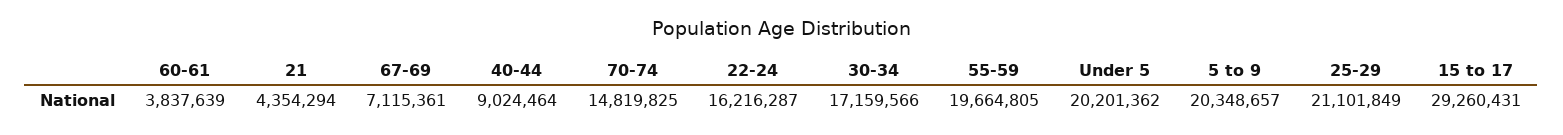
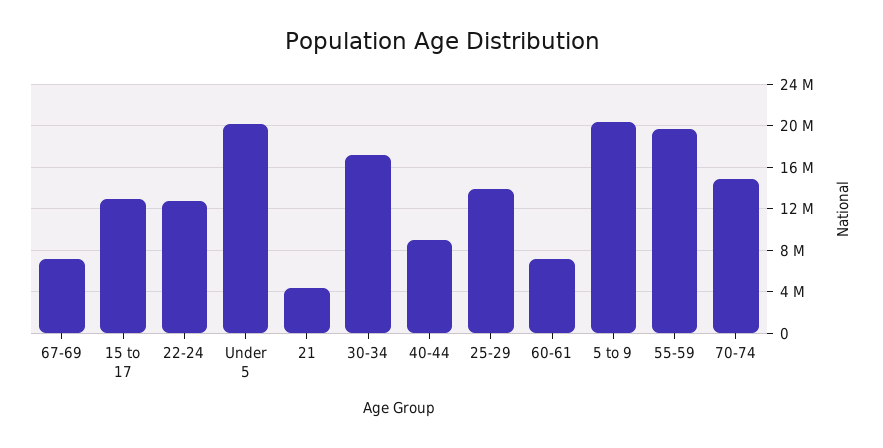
  {
-   "60-61": 3837639,
+   "60-61": 7000000,
    "21": 4354294,
    "67-69": 7115361,
    "40-44": 9024464,
    "70-74": 14819825,
-   "22-24": 16216287,
+   "22-24": 13000000,
    "30-34": 17159566,
    "55-59": 19664805,
    "Under 5": 20201362,
    "5 to 9": 20348657,
-   "25-29": 21101849,
+   "25-29": 14000000,
-   "15 to 17": 29260431
+   "15 to 17": 13000000
  }

